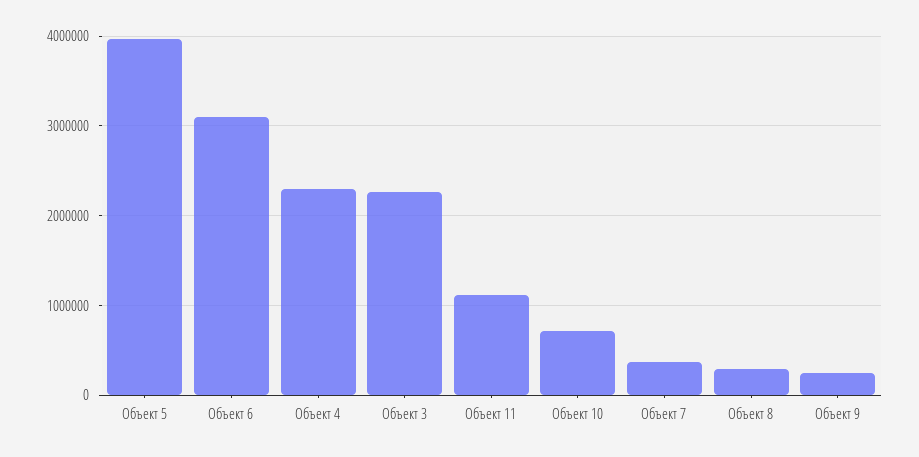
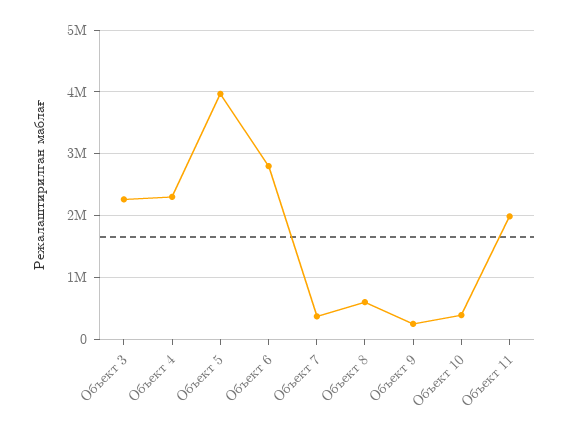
  {
    "Объект 5": 4000000,
-   "Объект 6": 3100000,
+   "Объект 6": 2800000,
    "Объект 4": 2300000,
    "Объект 3": 2300000,
-   "Объект 11": 1100000,
+   "Объект 11": 2000000,
-   "Объект 10": 700000,
+   "Объект 10": 400000,
    "Объект 7": 400000,
-   "Объект 8": 300000,
+   "Объект 8": 600000,
    "Объект 9": 200000
  }

